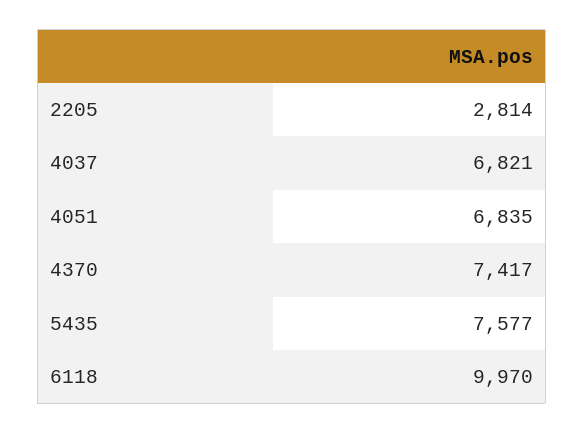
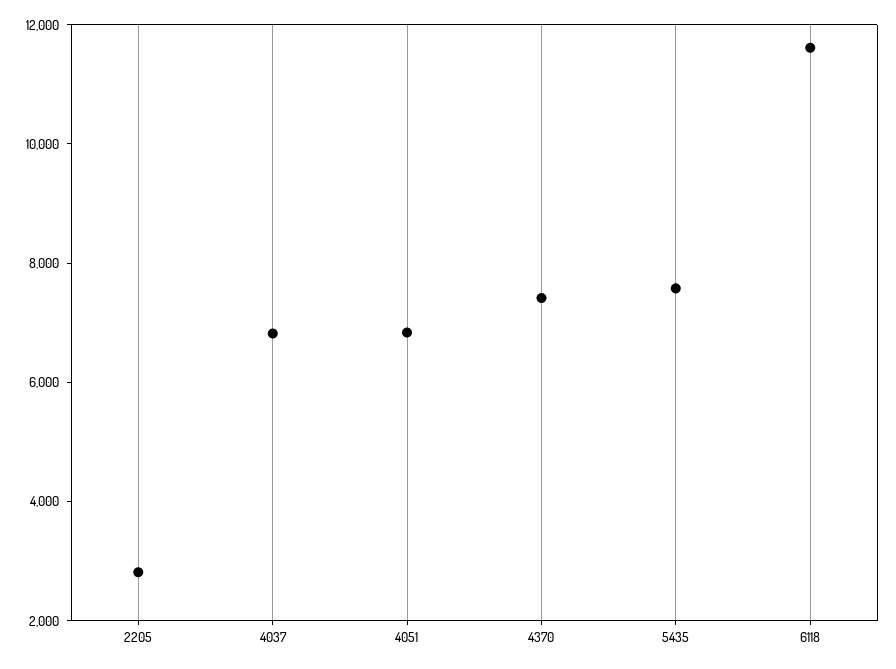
  {
    "2205": 2814,
    "4037": 6821,
    "4051": 6835,
    "4370": 7417,
    "5435": 7577,
-   "6118": 9970
+   "6118": 11500
  }

